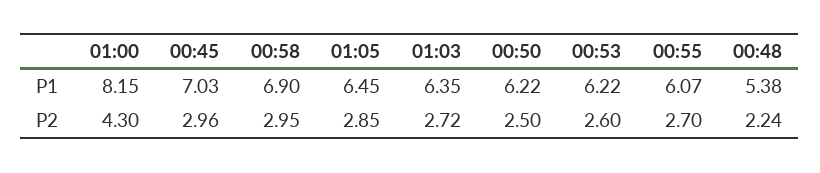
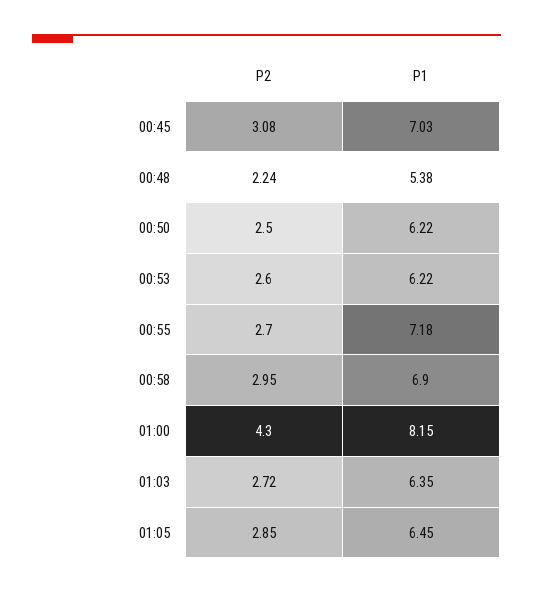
  {
    "01:00": {
      "P1": 8.15,
      "P2": 4.3
    },
    "00:45": {
      "P1": 7.03,
-     "P2": 2.96
+     "P2": 3.08
    },
    "00:58": {
      "P1": 6.9,
      "P2": 2.95
    },
    "01:05": {
      "P1": 6.45,
      "P2": 2.85
    },
    "01:03": {
      "P1": 6.35,
      "P2": 2.72
    },
    "00:50": {
      "P1": 6.22,
      "P2": 2.5
    },
    "00:53": {
      "P1": 6.22,
      "P2": 2.6
    },
    "00:55": {
-     "P1": 6.07,
+     "P1": 7.18,
      "P2": 2.7
    },
    "00:48": {
      "P1": 5.38,
      "P2": 2.24
    }
  }

